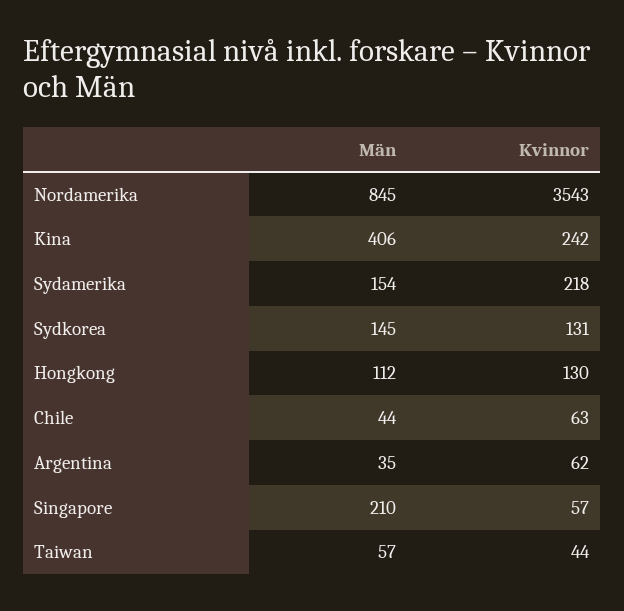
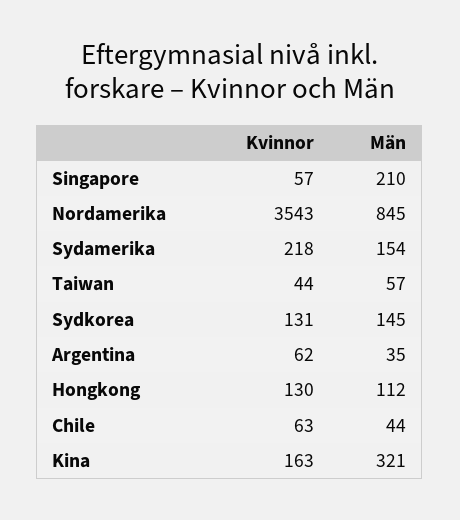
  {
    "Män": {
      "Nordamerika": 845,
-     "Kina": 406,
+     "Kina": 321,
      "Sydamerika": 154,
      "Sydkorea": 145,
      "Hongkong": 112,
      "Chile": 44,
      "Argentina": 35,
      "Singapore": 210,
      "Taiwan": 57
    },
    "Kvinnor": {
      "Nordamerika": 3543,
-     "Kina": 242,
+     "Kina": 163,
      "Sydamerika": 218,
      "Sydkorea": 131,
      "Hongkong": 130,
      "Chile": 63,
      "Argentina": 62,
      "Singapore": 57,
      "Taiwan": 44
    }
  }

